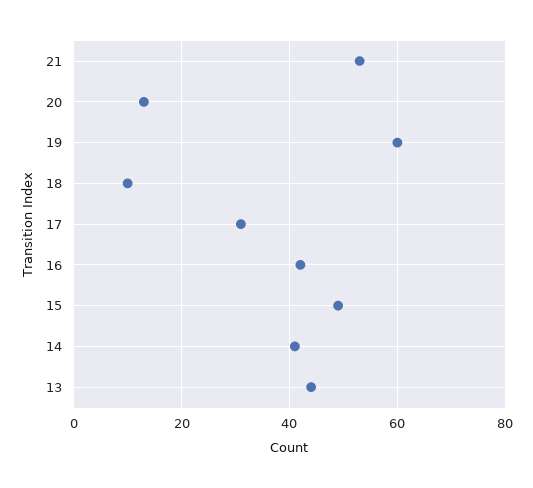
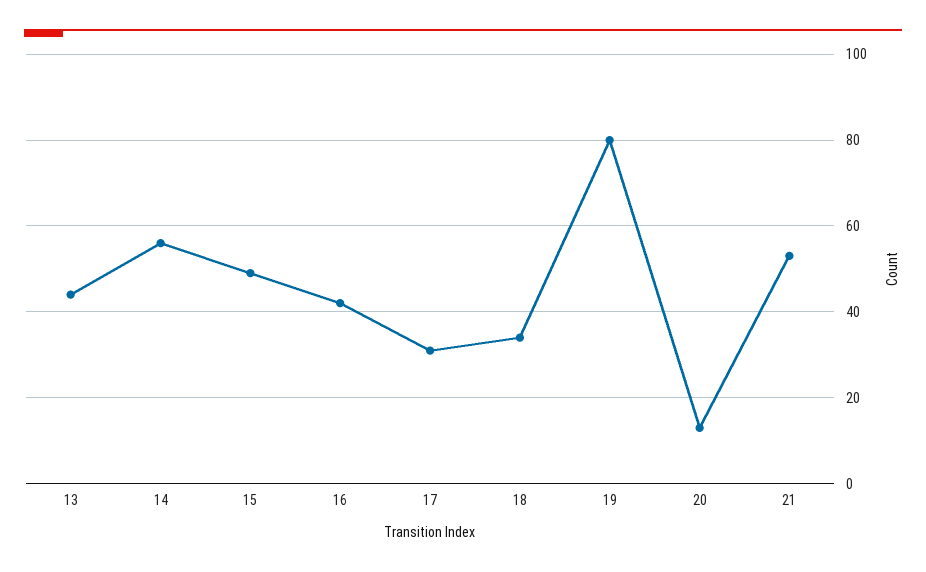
  {
    "21": 55,
    "20": 15,
-   "19": 60,
+   "19": 80,
-   "18": 10,
+   "18": 35,
    "17": 30,
    "16": 40,
    "15": 50,
-   "14": 40,
+   "14": 55,
    "13": 45
  }

